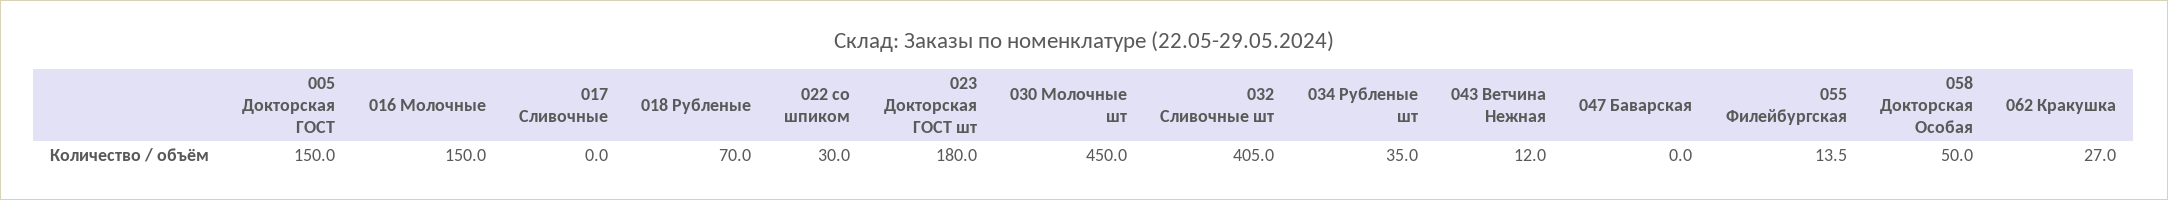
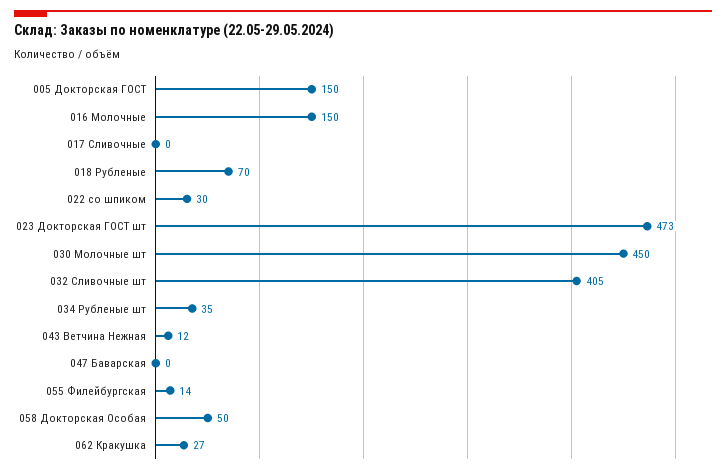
  {
    "005 Докторская ГОСТ": 150,
    "016 Молочные": 150,
    "017 Сливочные": 0,
    "018 Рубленые": 70,
    "022 со шпиком": 30,
-   "023 Докторская ГОСТ шт": 180,
+   "023 Докторская ГОСТ шт": 473,
    "030 Молочные шт": 450,
    "032 Сливочные шт": 405,
    "034 Рубленые шт": 35,
    "043 Ветчина Нежная": 12,
    "047 Баварская": 0,
    "055 Филейбургская": 13.5,
    "058 Докторская Особая": 50,
    "062 Кракушка": 27
  }

